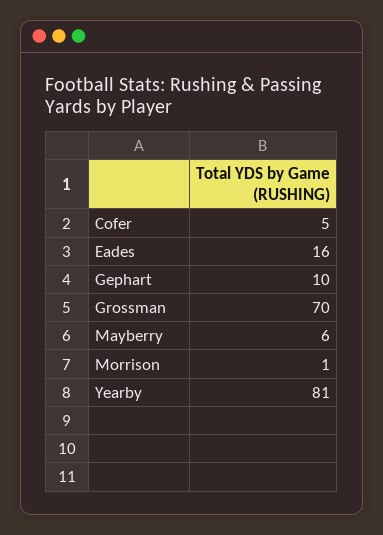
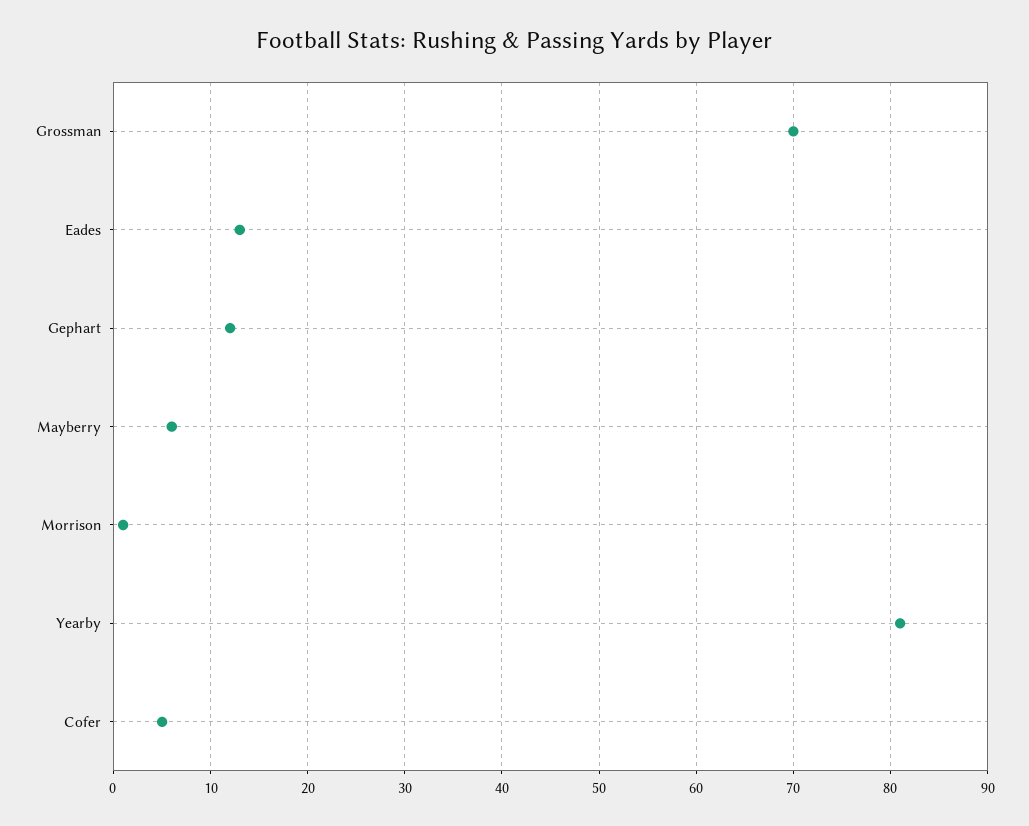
  {
    "Cofer": 5,
-   "Eades": 16,
+   "Eades": 13,
-   "Gephart": 10,
+   "Gephart": 12,
    "Grossman": 70,
    "Mayberry": 6,
    "Morrison": 1,
    "Yearby": 81
  }

